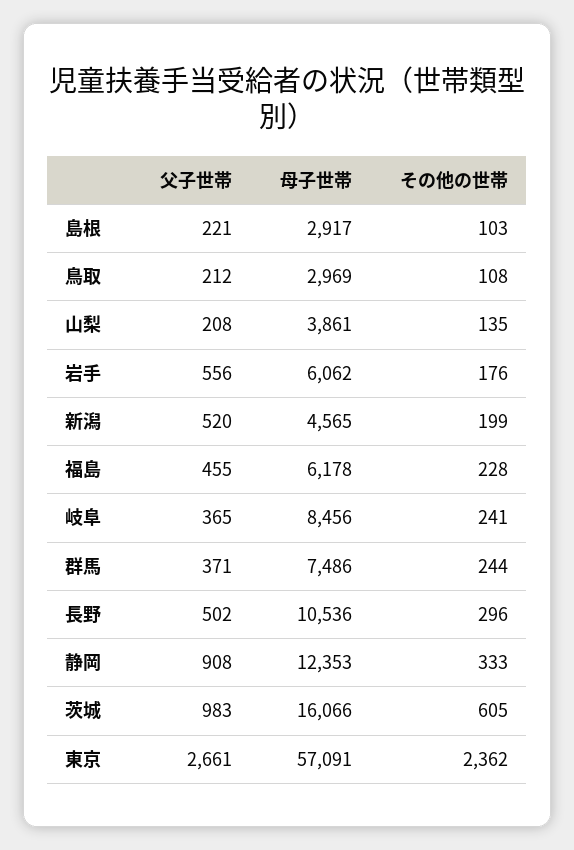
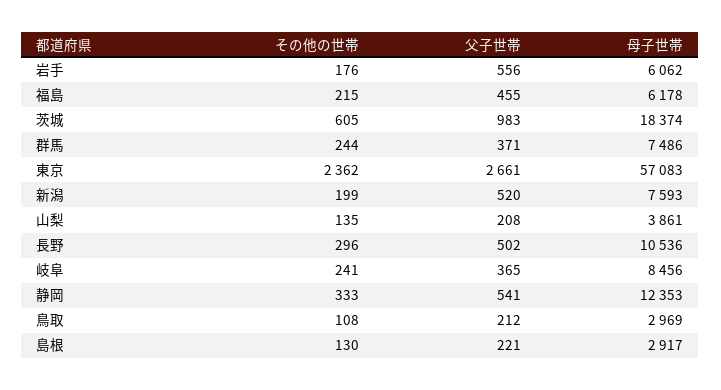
  {
    "父子世帯": {
      "島根": 221,
      "鳥取": 212,
      "山梨": 208,
      "岩手": 556,
      "新潟": 520,
      "福島": 455,
      "岐阜": 365,
      "群馬": 371,
      "長野": 502,
-     "静岡": 908,
+     "静岡": 541,
      "茨城": 983,
      "東京": 2661
    },
    "母子世帯": {
      "島根": 2917,
      "鳥取": 2969,
      "山梨": 3861,
      "岩手": 6062,
-     "新潟": 4565,
+     "新潟": 7593,
      "福島": 6178,
      "岐阜": 8456,
      "群馬": 7486,
      "長野": 10536,
      "静岡": 12353,
-     "茨城": 16066,
+     "茨城": 18374,
-     "東京": 57091
+     "東京": 57083
    },
    "その他の世帯": {
-     "島根": 103,
+     "島根": 130,
      "鳥取": 108,
      "山梨": 135,
      "岩手": 176,
      "新潟": 199,
-     "福島": 228,
+     "福島": 215,
      "岐阜": 241,
      "群馬": 244,
      "長野": 296,
      "静岡": 333,
      "茨城": 605,
      "東京": 2362
    }
  }

